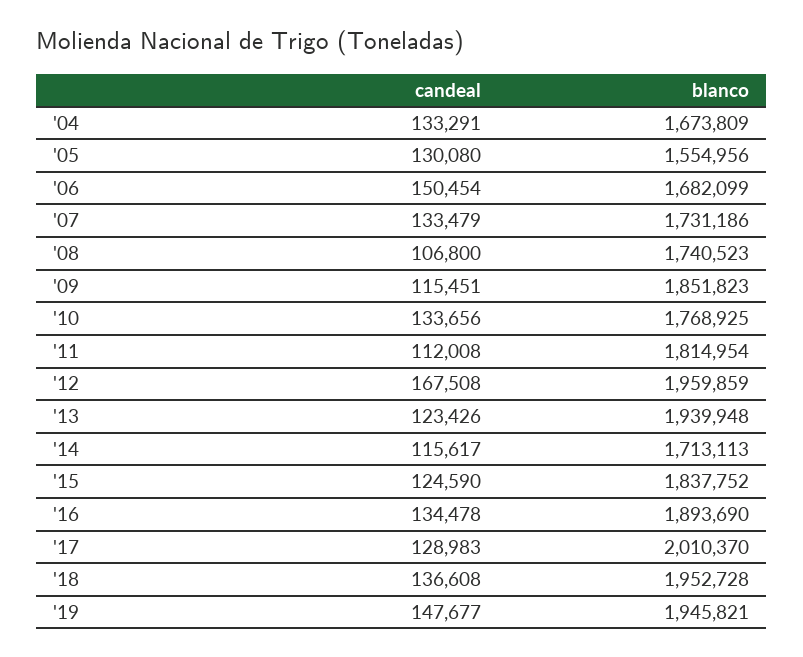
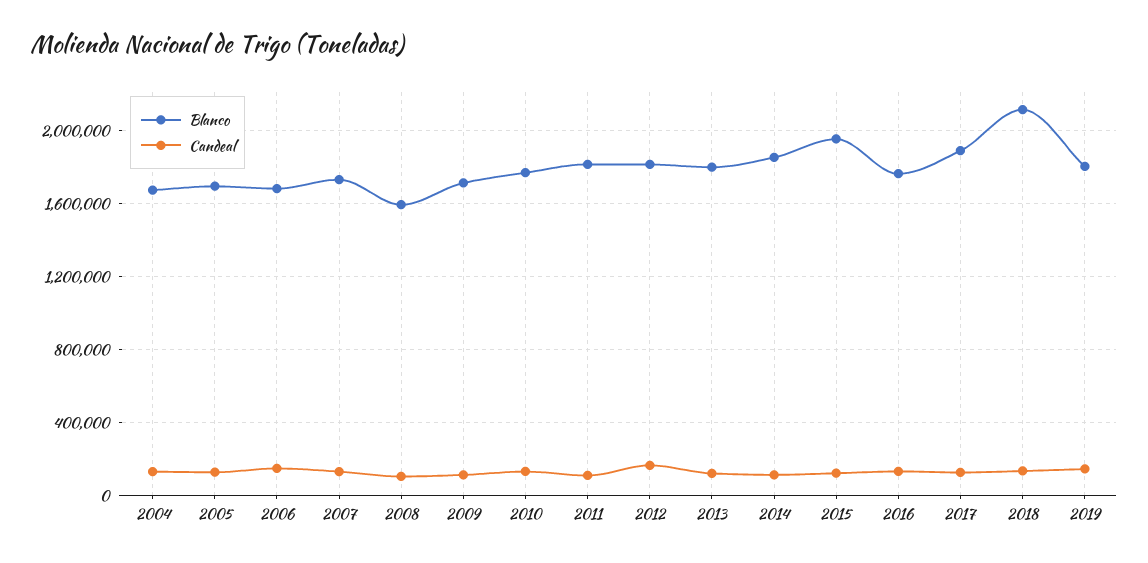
  {
    "candeal": {
      "'04": 133291,
      "'05": 130080,
      "'06": 150454,
      "'07": 133479,
      "'08": 106800,
      "'09": 115451,
      "'10": 133656,
      "'11": 112008,
      "'12": 167508,
      "'13": 123426,
      "'14": 115617,
      "'15": 124590,
      "'16": 134478,
      "'17": 128983,
      "'18": 136608,
      "'19": 147677
    },
    "blanco": {
      "'04": 1673809,
-     "'05": 1554956,
+     "'05": 1700000,
      "'06": 1682099,
      "'07": 1731186,
-     "'08": 1740523,
+     "'08": 1600000,
-     "'09": 1851823,
+     "'09": 1700000,
      "'10": 1768925,
      "'11": 1814954,
-     "'12": 1959859,
+     "'12": 1800000,
-     "'13": 1939948,
+     "'13": 1800000,
-     "'14": 1713113,
+     "'14": 1850000,
-     "'15": 1837752,
+     "'15": 1950000,
-     "'16": 1893690,
+     "'16": 1750000,
-     "'17": 2010370,
+     "'17": 1900000,
-     "'18": 1952728,
+     "'18": 2100000,
-     "'19": 1945821
+     "'19": 1800000
    }
  }

